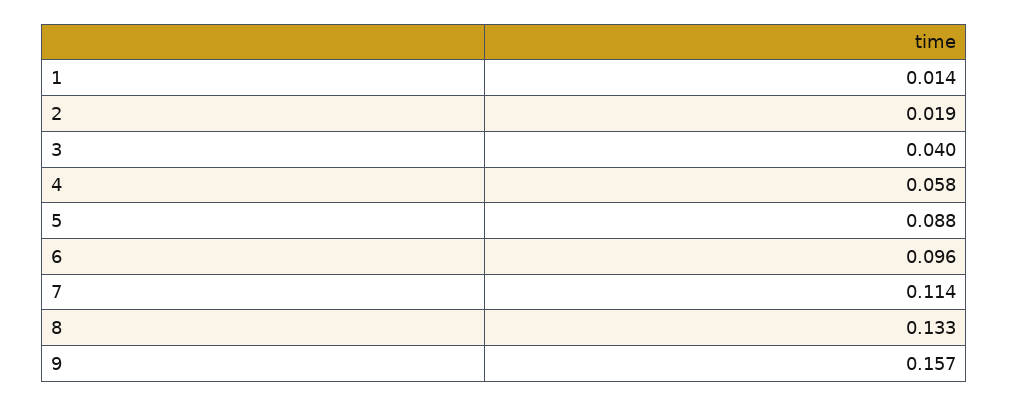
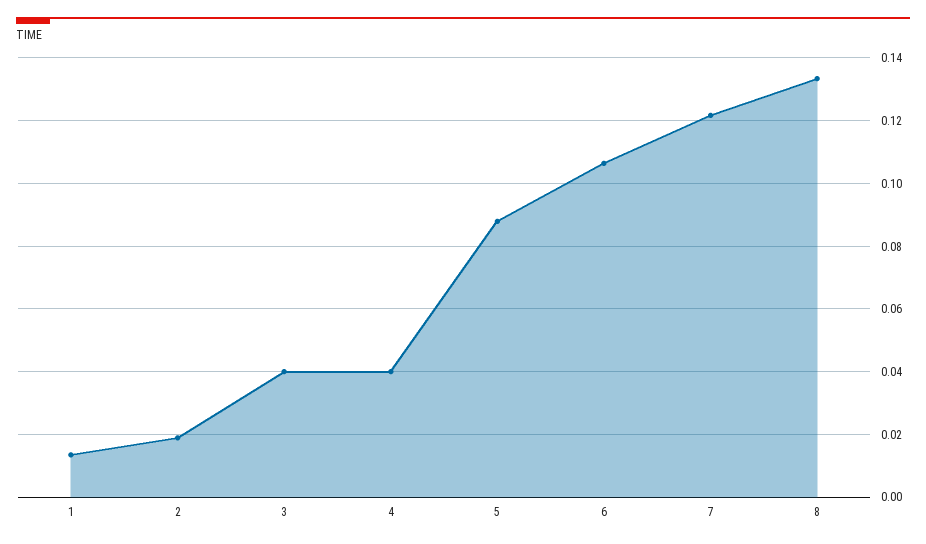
  {
    "1": 0.014,
    "2": 0.019,
    "3": 0.04,
-   "4": 0.058,
+   "4": 0.04,
    "5": 0.088,
-   "6": 0.096,
+   "6": 0.106,
-   "7": 0.114,
+   "7": 0.122,
-   "8": 0.133,
+   "8": 0.133
-   "9": 0.157
  }

